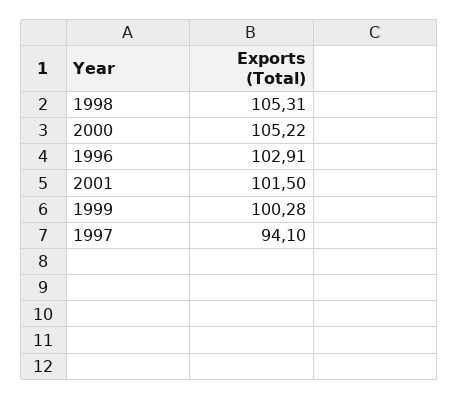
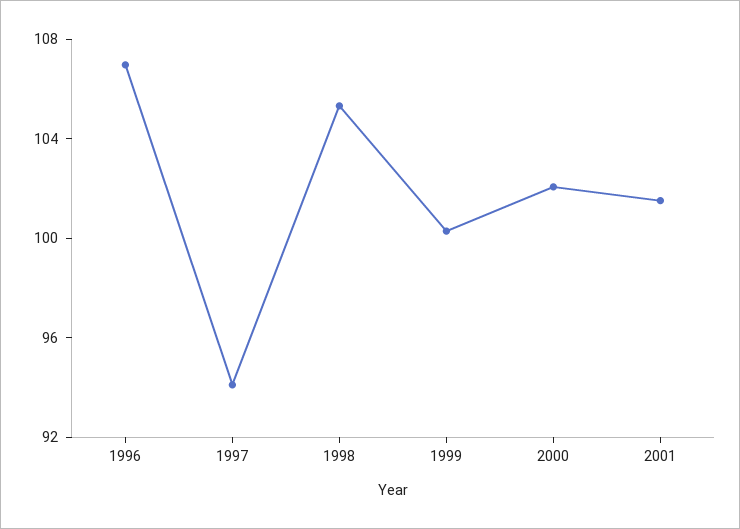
  {
    "1998": 105.31,
-   "2000": 105.22,
+   "2000": 102,
-   "1996": 102.91,
+   "1996": 107,
    "2001": 101.5,
    "1999": 100.28,
    "1997": 94.1
  }

